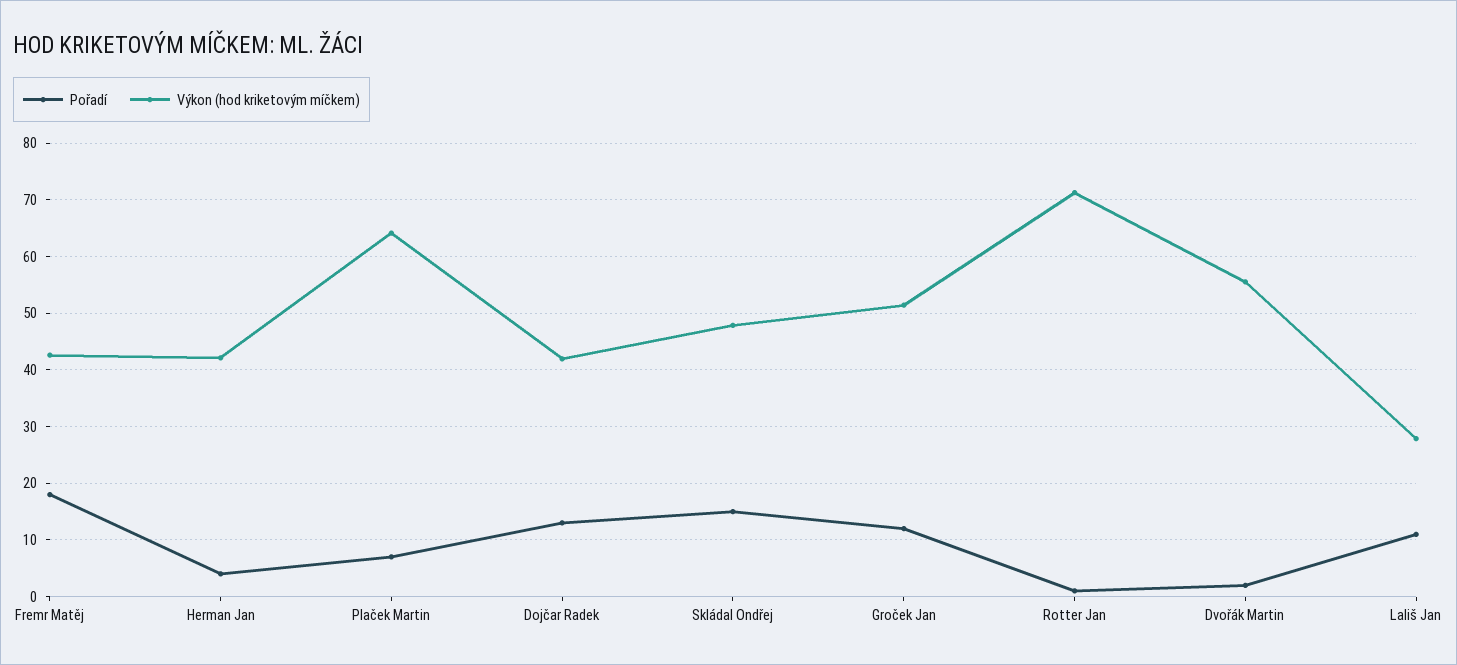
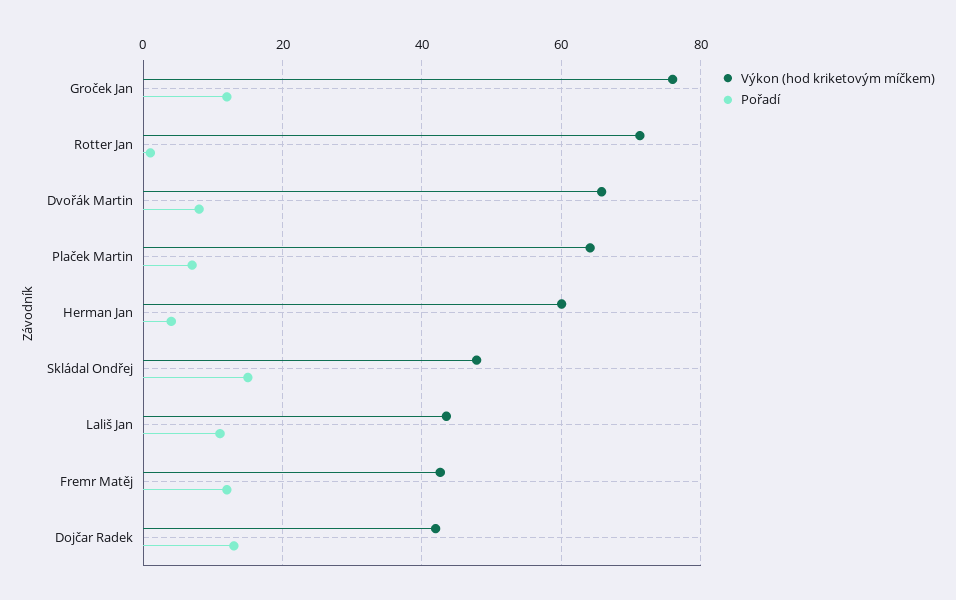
  {
    "Pořadí": {
-     "Fremr Matěj": 18,
+     "Fremr Matěj": 12,
      "Herman Jan": 4,
      "Plaček Martin": 8,
      "Dojčar Radek": 14,
      "Skládal Ondřej": 16,
      "Groček Jan": 12,
      "Rotter Jan": 2,
-     "Dvořák Martin": 2,
+     "Dvořák Martin": 8,
      "Lališ Jan": 12
    },
    "Výkon (hod kriketovým míčkem)": {
      "Fremr Matěj": 42,
-     "Herman Jan": 42,
+     "Herman Jan": 60,
      "Plaček Martin": 64,
      "Dojčar Radek": 42,
      "Skládal Ondřej": 48,
-     "Groček Jan": 52,
+     "Groček Jan": 76,
      "Rotter Jan": 72,
-     "Dvořák Martin": 56,
+     "Dvořák Martin": 66,
-     "Lališ Jan": 28
+     "Lališ Jan": 44
    }
  }

